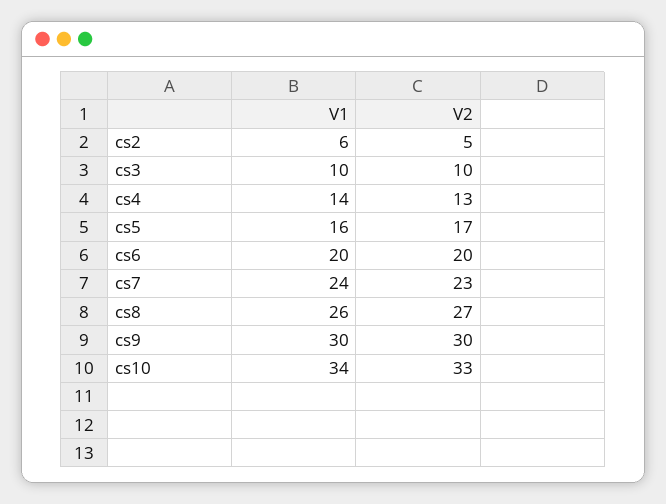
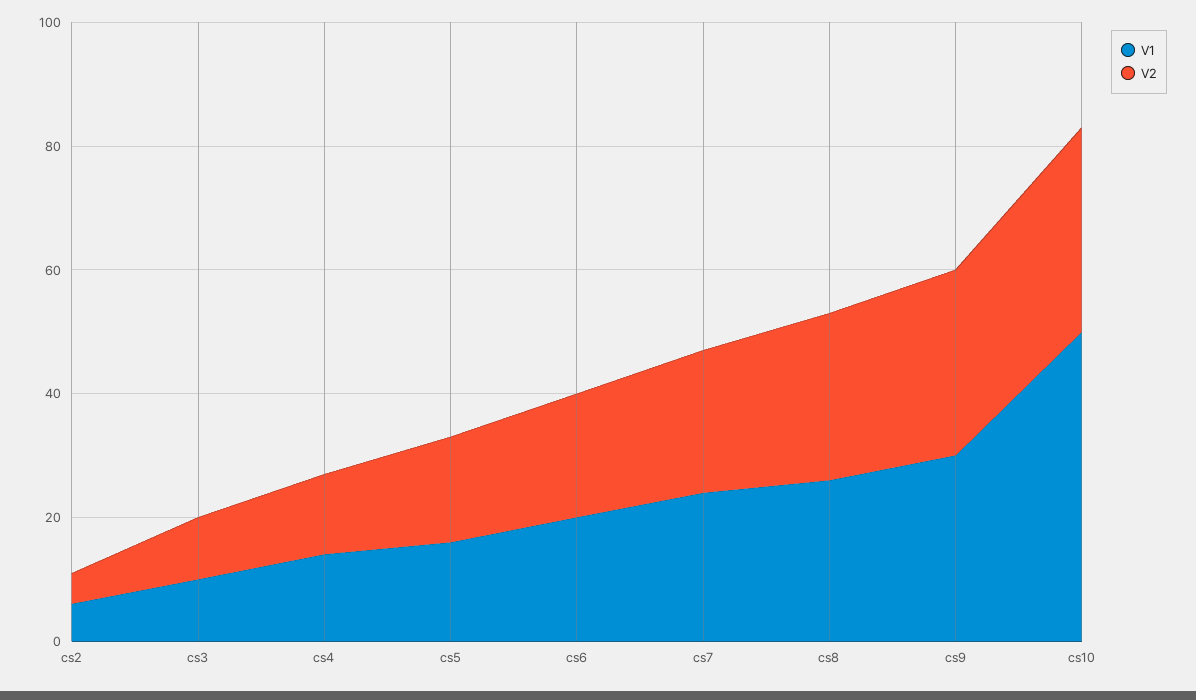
  {
    "V1": {
      "cs2": 6,
      "cs3": 10,
      "cs4": 14,
      "cs5": 16,
      "cs6": 20,
      "cs7": 24,
      "cs8": 26,
      "cs9": 30,
-     "cs10": 34
+     "cs10": 50
    },
    "V2": {
      "cs2": 5,
      "cs3": 10,
      "cs4": 13,
      "cs5": 17,
      "cs6": 20,
      "cs7": 23,
      "cs8": 27,
      "cs9": 30,
      "cs10": 33
    }
  }

